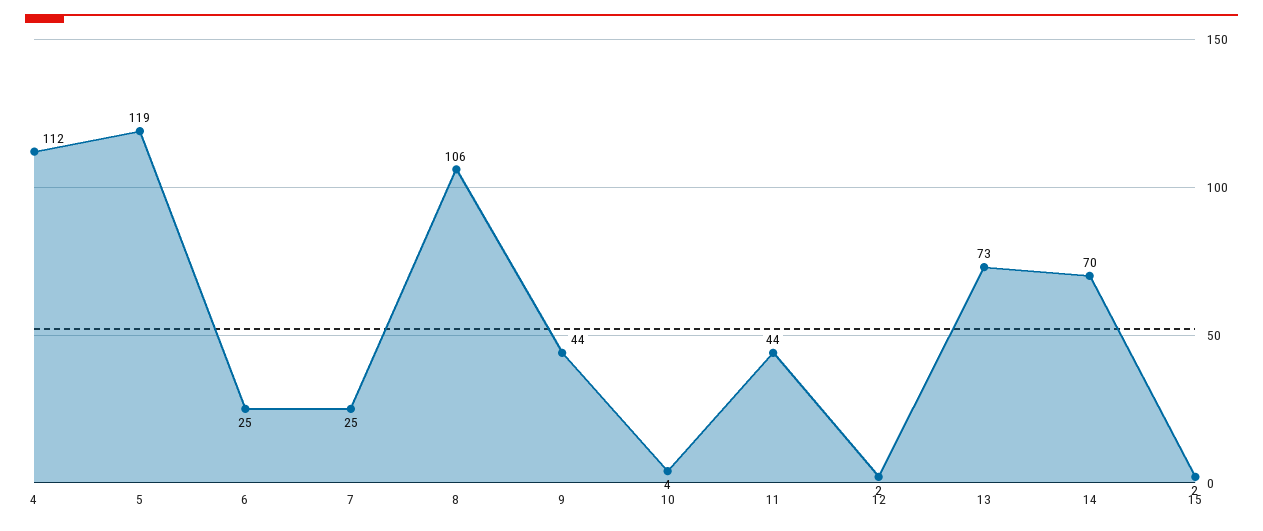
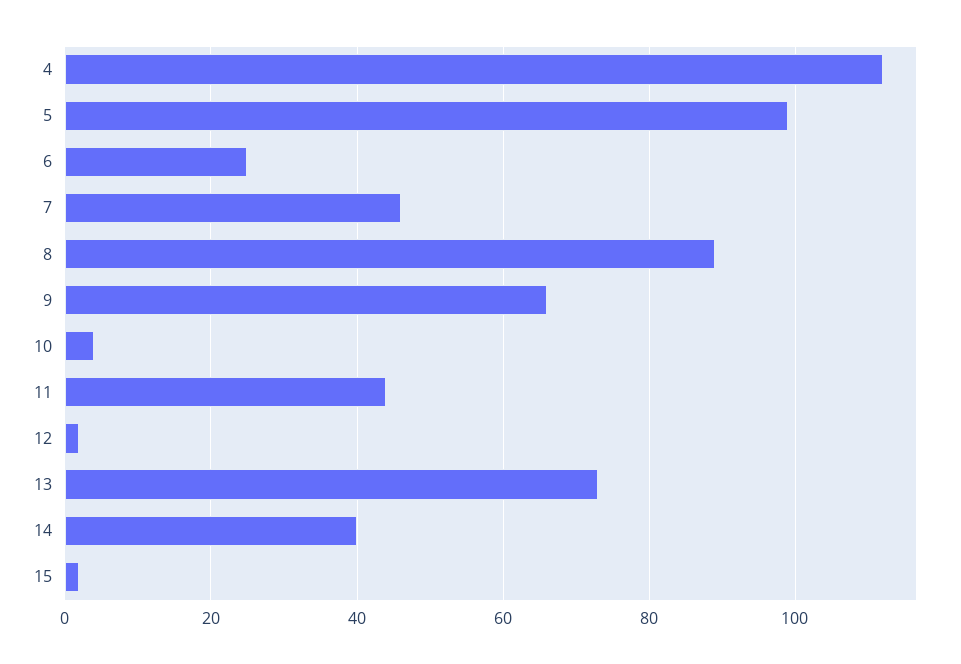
  {
    "4": 112,
-   "5": 119,
+   "5": 100,
    "6": 25,
-   "7": 25,
+   "7": 45,
-   "8": 106,
+   "8": 90,
-   "9": 44,
+   "9": 65,
    "10": 4,
    "11": 44,
    "12": 2,
    "13": 73,
-   "14": 70,
+   "14": 40,
    "15": 2
  }

